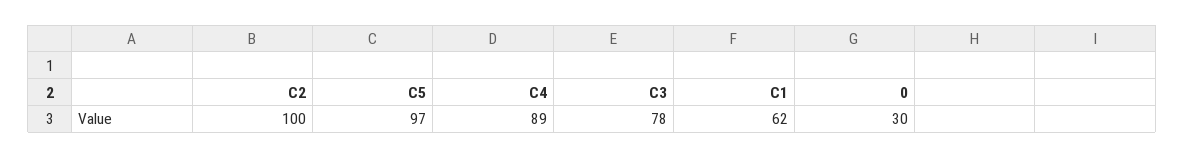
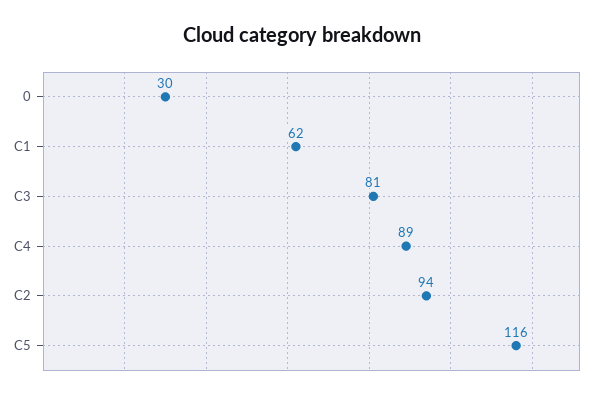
  {
-   "C2": 100,
+   "C2": 94,
-   "C5": 97,
+   "C5": 116,
    "C4": 89,
-   "C3": 78,
+   "C3": 81,
    "C1": 62,
    "0": 30
  }

